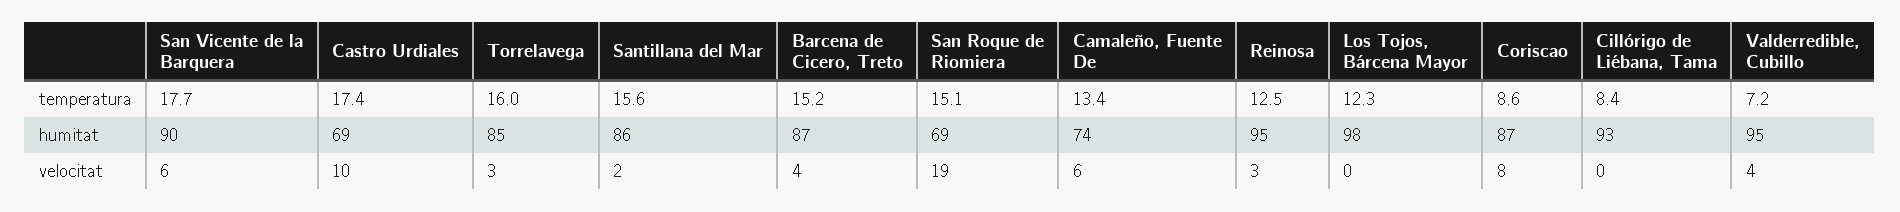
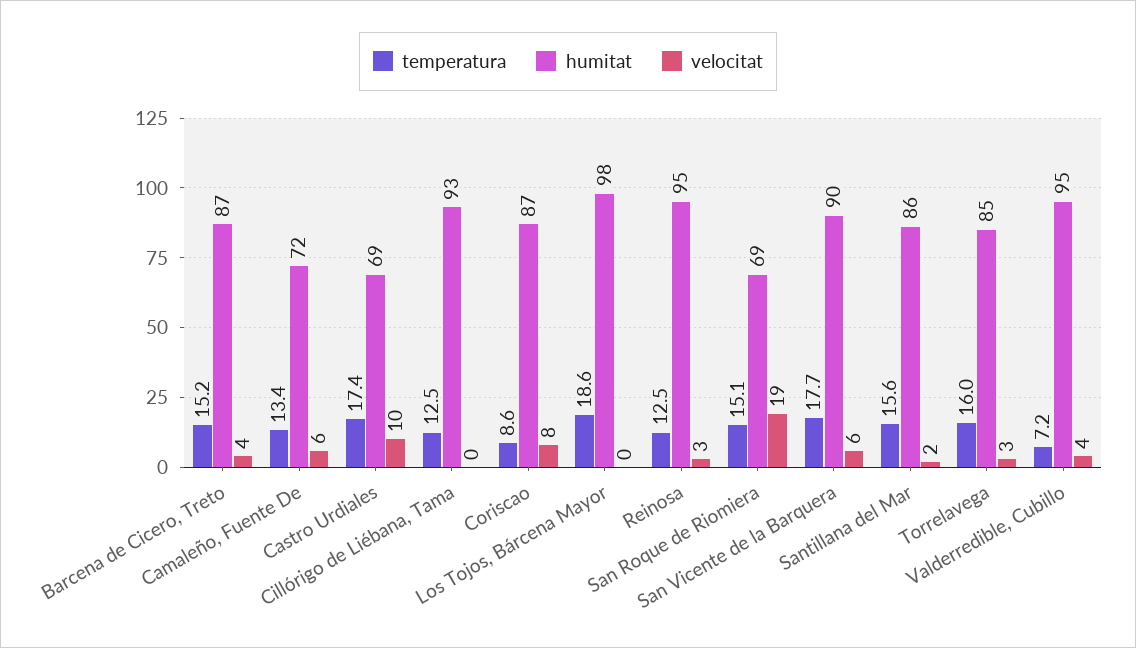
  {
    "temperatura": {
      "San Vicente de la Barquera": 17.7,
      "Castro Urdiales": 17.4,
      "Torrelavega": 16,
      "Santillana del Mar": 15.6,
      "Barcena de Cicero, Treto": 15.2,
      "San Roque de Riomiera": 15.1,
      "Camaleño, Fuente De": 13.4,
      "Reinosa": 12.5,
-     "Los Tojos, Bárcena Mayor": 12.3,
+     "Los Tojos, Bárcena Mayor": 18.6,
      "Coriscao": 8.6,
-     "Cillórigo de Liébana, Tama": 8.4,
+     "Cillórigo de Liébana, Tama": 12.5,
      "Valderredible, Cubillo": 7.2
    },
    "humitat": {
      "San Vicente de la Barquera": 90,
      "Castro Urdiales": 69,
      "Torrelavega": 85,
      "Santillana del Mar": 86,
      "Barcena de Cicero, Treto": 87,
      "San Roque de Riomiera": 69,
-     "Camaleño, Fuente De": 74,
+     "Camaleño, Fuente De": 72,
      "Reinosa": 95,
      "Los Tojos, Bárcena Mayor": 98,
      "Coriscao": 87,
      "Cillórigo de Liébana, Tama": 93,
      "Valderredible, Cubillo": 95
    },
    "velocitat": {
      "San Vicente de la Barquera": 6,
      "Castro Urdiales": 10,
      "Torrelavega": 3,
      "Santillana del Mar": 2,
      "Barcena de Cicero, Treto": 4,
      "San Roque de Riomiera": 19,
      "Camaleño, Fuente De": 6,
      "Reinosa": 3,
      "Los Tojos, Bárcena Mayor": 0,
      "Coriscao": 8,
      "Cillórigo de Liébana, Tama": 0,
      "Valderredible, Cubillo": 4
    }
  }

